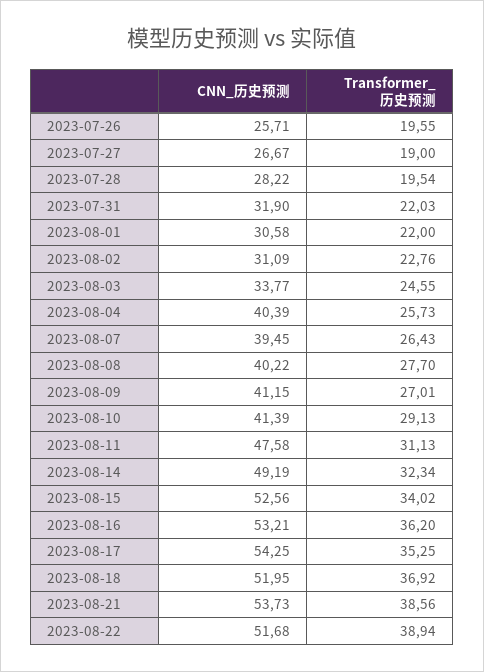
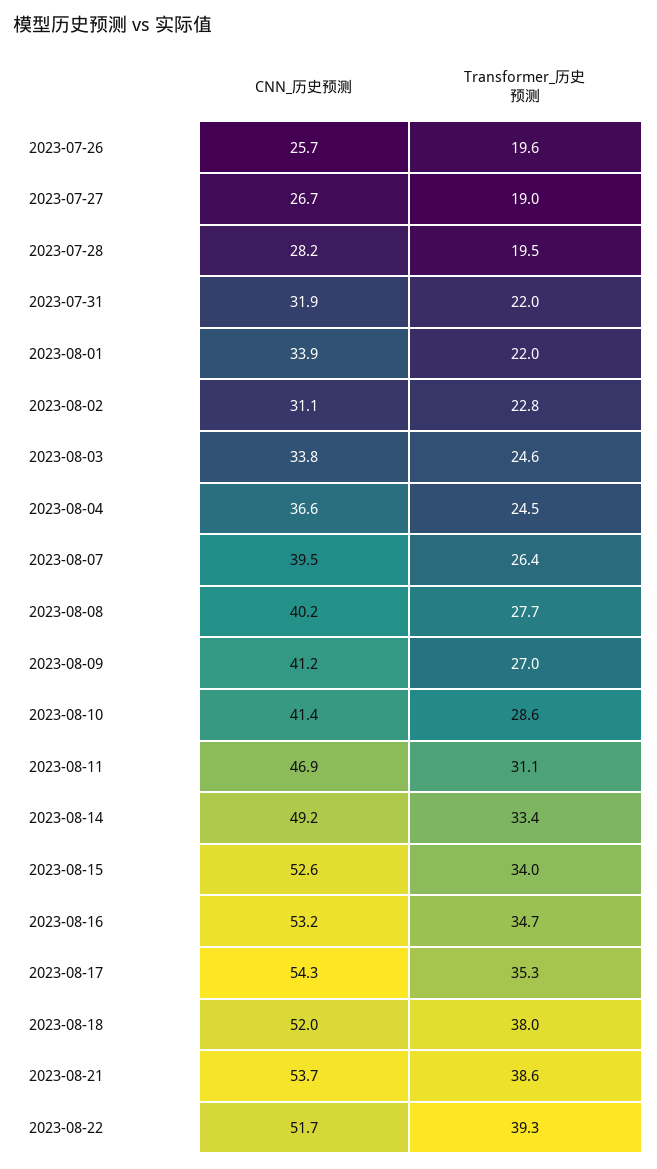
  {
    "CNN_历史预测": {
      "2023-07-26": 25.71,
      "2023-07-27": 26.67,
      "2023-07-28": 28.22,
      "2023-07-31": 31.9,
-     "2023-08-01": 30.58,
+     "2023-08-01": 33.9,
      "2023-08-02": 31.09,
      "2023-08-03": 33.77,
-     "2023-08-04": 40.39,
+     "2023-08-04": 36.6,
      "2023-08-07": 39.45,
      "2023-08-08": 40.22,
      "2023-08-09": 41.15,
      "2023-08-10": 41.39,
-     "2023-08-11": 47.58,
+     "2023-08-11": 46.9,
      "2023-08-14": 49.19,
      "2023-08-15": 52.56,
      "2023-08-16": 53.21,
      "2023-08-17": 54.25,
      "2023-08-18": 51.95,
      "2023-08-21": 53.73,
      "2023-08-22": 51.68
    },
    "Transformer_历史预测": {
      "2023-07-26": 19.55,
      "2023-07-27": 19,
      "2023-07-28": 19.54,
      "2023-07-31": 22.03,
      "2023-08-01": 22,
      "2023-08-02": 22.76,
      "2023-08-03": 24.55,
-     "2023-08-04": 25.73,
+     "2023-08-04": 24.5,
      "2023-08-07": 26.43,
      "2023-08-08": 27.7,
      "2023-08-09": 27.01,
-     "2023-08-10": 29.13,
+     "2023-08-10": 28.6,
      "2023-08-11": 31.13,
-     "2023-08-14": 32.34,
+     "2023-08-14": 33.4,
      "2023-08-15": 34.02,
-     "2023-08-16": 36.2,
+     "2023-08-16": 34.7,
      "2023-08-17": 35.25,
-     "2023-08-18": 36.92,
+     "2023-08-18": 38,
      "2023-08-21": 38.56,
-     "2023-08-22": 38.94
+     "2023-08-22": 39.3
    }
  }

